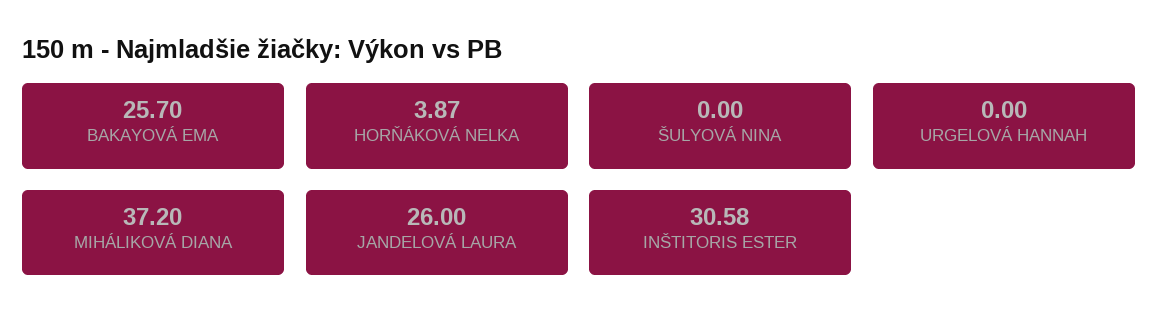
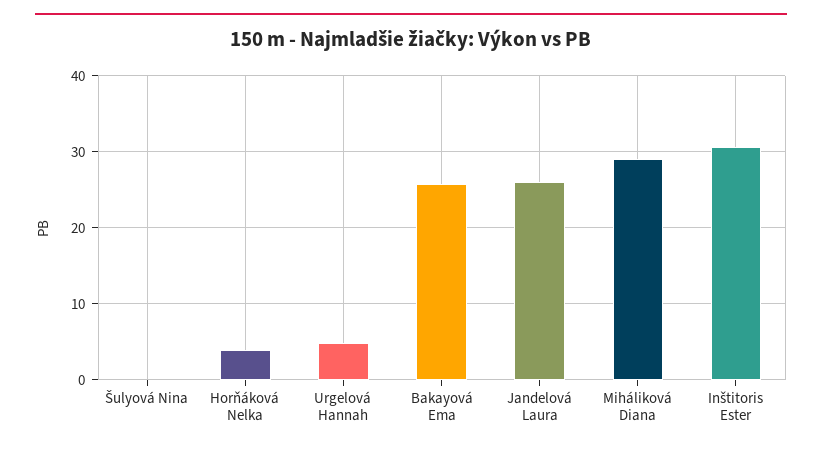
  {
    "BAKAYOVÁ EMA": 25.7,
    "HORŇÁKOVÁ NELKA": 3.87,
    "ŠULYOVÁ NINA": 0,
-   "URGELOVÁ HANNAH": 0,
+   "URGELOVÁ HANNAH": 5,
-   "MIHÁLIKOVÁ DIANA": 37.2,
+   "MIHÁLIKOVÁ DIANA": 29,
    "JANDELOVÁ LAURA": 26,
    "INŠTITORIS ESTER": 30.58
  }

